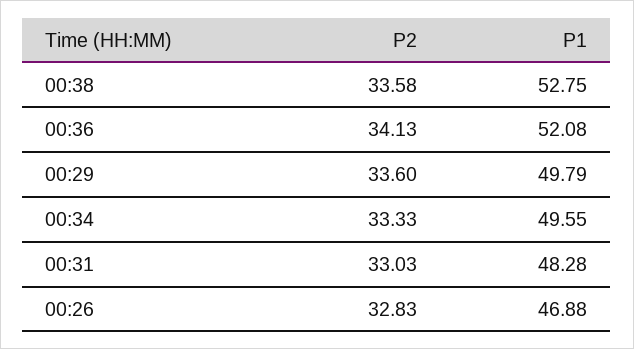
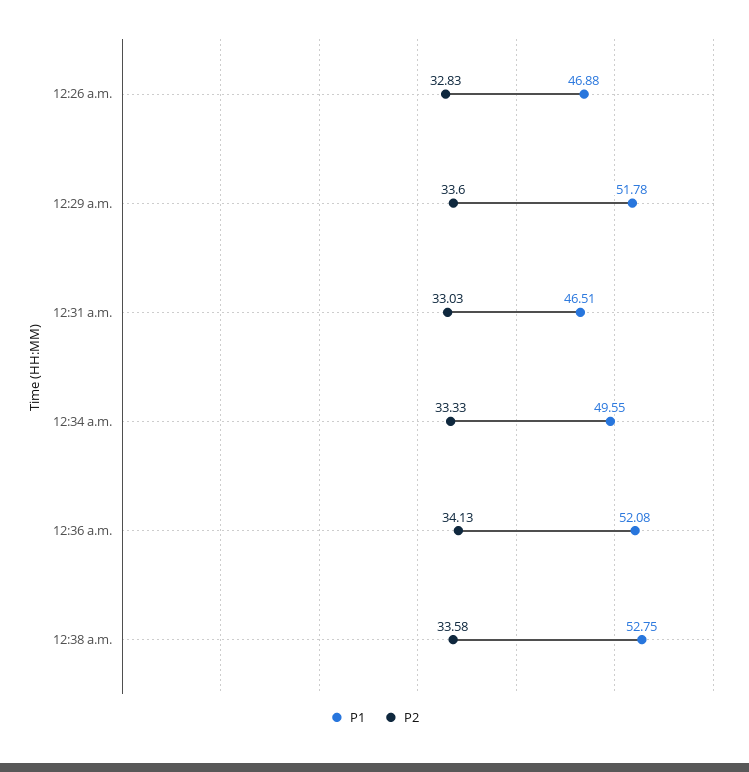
  {
    "P2": {
      "00:38": 33.58,
      "00:36": 34.13,
      "00:29": 33.6,
      "00:34": 33.33,
      "00:31": 33.03,
      "00:26": 32.83
    },
    "P1": {
      "00:38": 52.75,
      "00:36": 52.08,
-     "00:29": 49.79,
+     "00:29": 51.78,
      "00:34": 49.55,
-     "00:31": 48.28,
+     "00:31": 46.51,
      "00:26": 46.88
    }
  }

